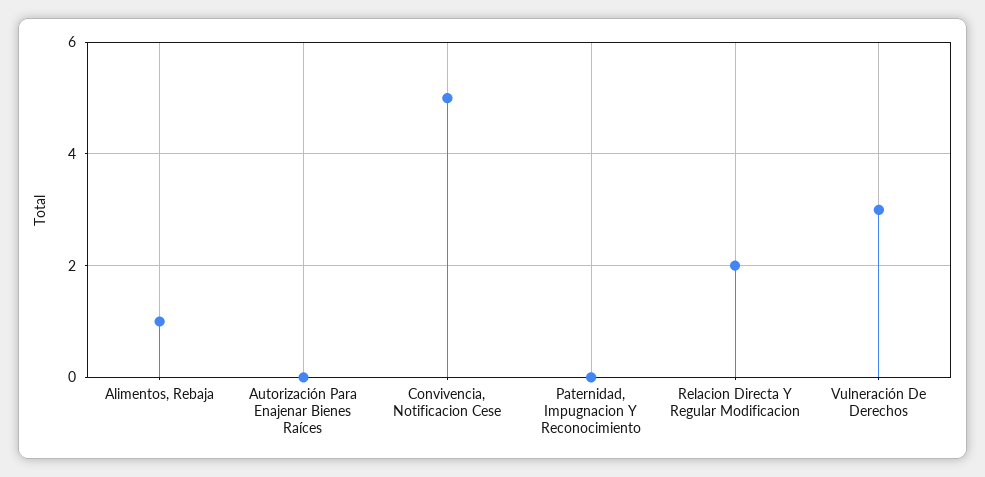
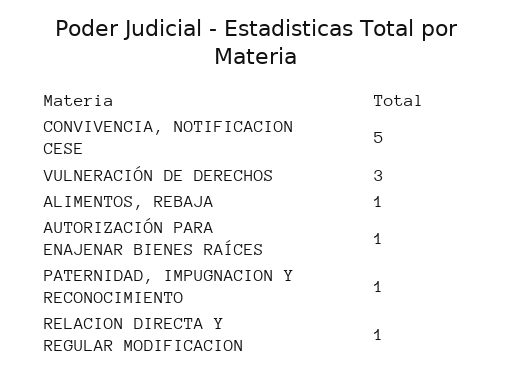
  {
    "Alimentos, Rebaja": 1,
-   "Autorización Para Enajenar Bienes Raíces": 0,
+   "Autorización Para Enajenar Bienes Raíces": 1,
    "Convivencia, Notificacion Cese": 5,
-   "Paternidad, Impugnacion Y Reconocimiento": 0,
+   "Paternidad, Impugnacion Y Reconocimiento": 1,
-   "Relacion Directa Y Regular Modificacion": 2,
+   "Relacion Directa Y Regular Modificacion": 1,
    "Vulneración De Derechos": 3
  }

